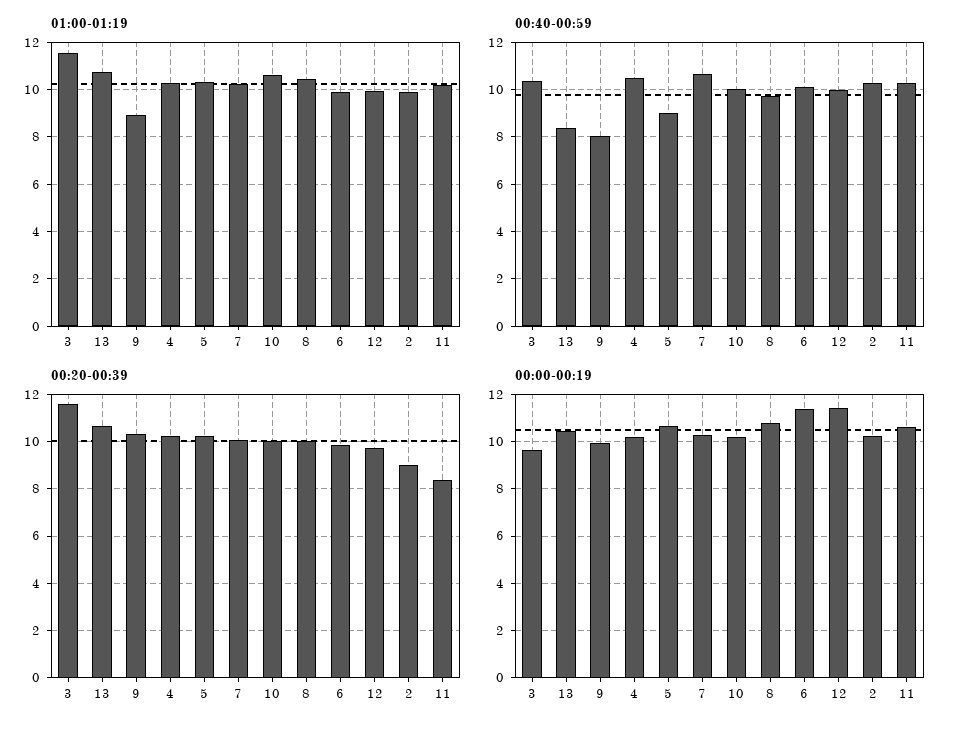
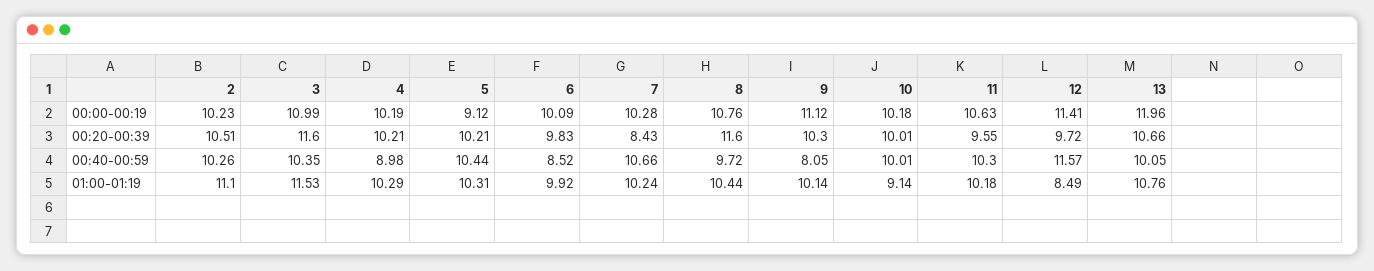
  {
    "01:00-01:19": {
      "3": 11.53,
      "13": 10.76,
-     "9": 9,
+     "9": 10.14,
      "4": 10.29,
      "5": 10.31,
      "7": 10.24,
-     "10": 10.5,
+     "10": 9.14,
      "8": 10.44,
      "6": 9.92,
-     "12": 10,
+     "12": 8.49,
-     "2": 10,
+     "2": 11.1,
      "11": 10.18
    },
    "00:40-00:59": {
      "3": 10.35,
-     "13": 8.5,
+     "13": 10.05,
      "9": 8.05,
-     "4": 10.5,
+     "4": 8.98,
-     "5": 9,
+     "5": 10.44,
      "7": 10.66,
      "10": 10.01,
      "8": 9.72,
-     "6": 10,
+     "6": 8.52,
-     "12": 10,
+     "12": 11.57,
      "2": 10.26,
      "11": 10.3
    },
    "00:20-00:39": {
      "3": 11.6,
      "13": 10.66,
      "9": 10.3,
      "4": 10.21,
      "5": 10.21,
-     "7": 10,
+     "7": 8.43,
      "10": 10.01,
-     "8": 10,
+     "8": 11.6,
      "6": 9.83,
      "12": 9.72,
-     "2": 9,
+     "2": 10.51,
-     "11": 8.5
+     "11": 9.55
    },
    "00:00-00:19": {
-     "3": 9.5,
+     "3": 10.99,
-     "13": 10.5,
+     "13": 11.96,
-     "9": 10,
+     "9": 11.12,
      "4": 10.19,
-     "5": 10.5,
+     "5": 9.12,
      "7": 10.28,
      "10": 10.18,
      "8": 10.76,
-     "6": 11.5,
+     "6": 10.09,
      "12": 11.41,
      "2": 10.23,
      "11": 10.63
    }
  }

